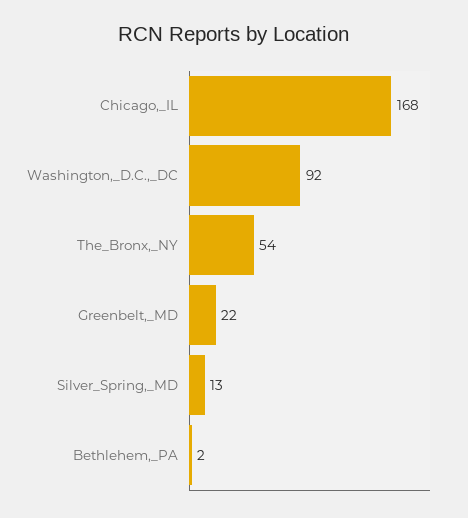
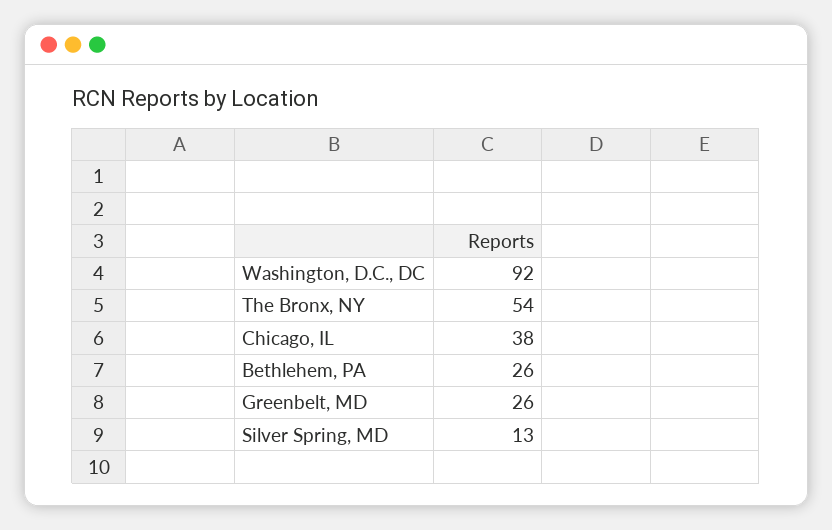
  {
-   "Chicago,_IL": 168,
+   "Chicago,_IL": 38,
    "Washington,_D.C.,_DC": 92,
    "The_Bronx,_NY": 54,
-   "Greenbelt,_MD": 22,
+   "Greenbelt,_MD": 26,
    "Silver_Spring,_MD": 13,
-   "Bethlehem,_PA": 2
+   "Bethlehem,_PA": 26
  }

